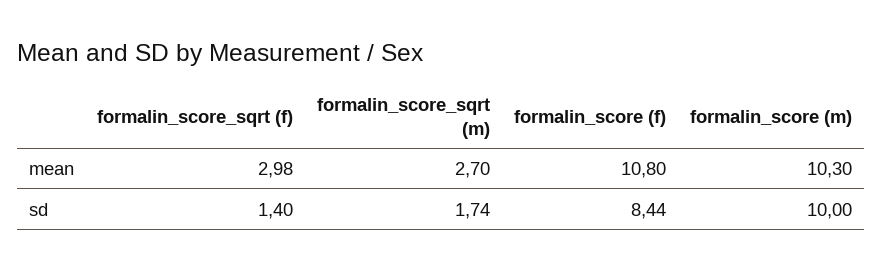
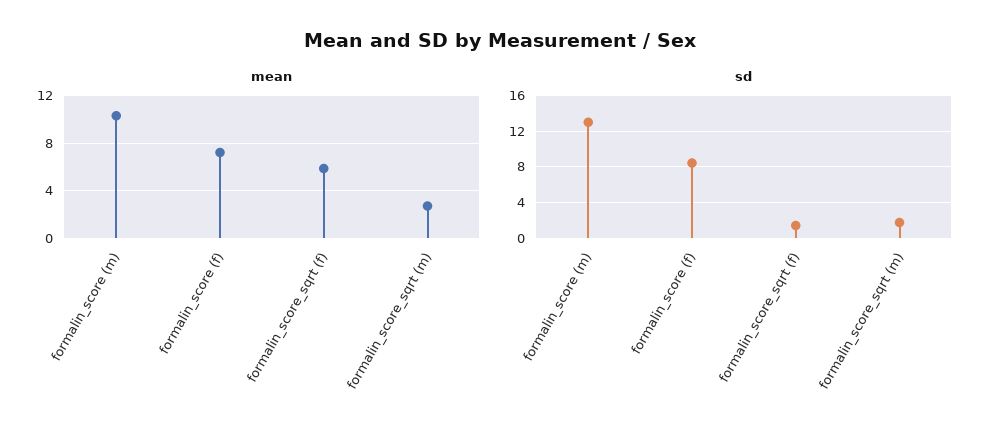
  {
    "mean": {
-     "formalin_score_sqrt (f)": 2.98,
+     "formalin_score_sqrt (f)": 6,
      "formalin_score_sqrt (m)": 2.7,
-     "formalin_score (f)": 10.8,
+     "formalin_score (f)": 7,
      "formalin_score (m)": 10.3
    },
    "sd": {
      "formalin_score_sqrt (f)": 1.4,
      "formalin_score_sqrt (m)": 1.74,
      "formalin_score (f)": 8.44,
-     "formalin_score (m)": 10
+     "formalin_score (m)": 13
    }
  }

